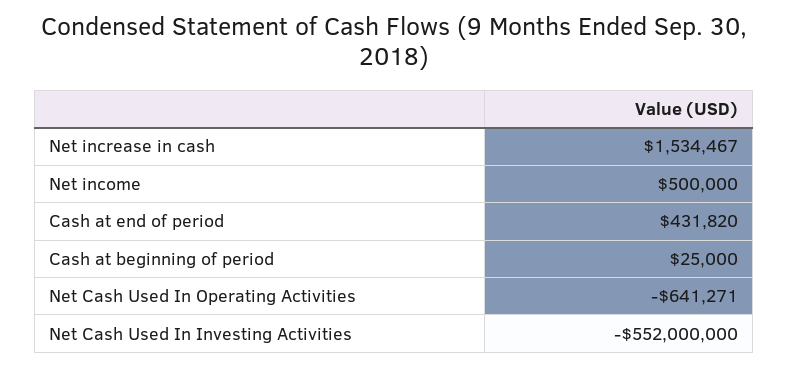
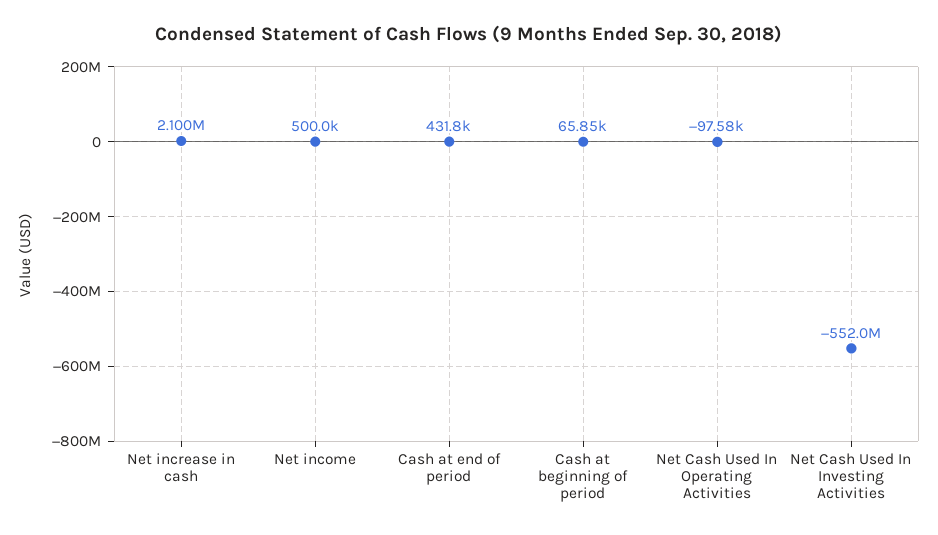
  {
-   "Net increase in cash": 1534467,
+   "Net increase in cash": 2100000,
    "Net income": 500000,
    "Cash at end of period": 431820,
-   "Cash at beginning of period": 25000,
+   "Cash at beginning of period": 65850,
-   "Net Cash Used In Operating Activities": -641271,
+   "Net Cash Used In Operating Activities": -97580,
    "Net Cash Used In Investing Activities": -552000000
  }

